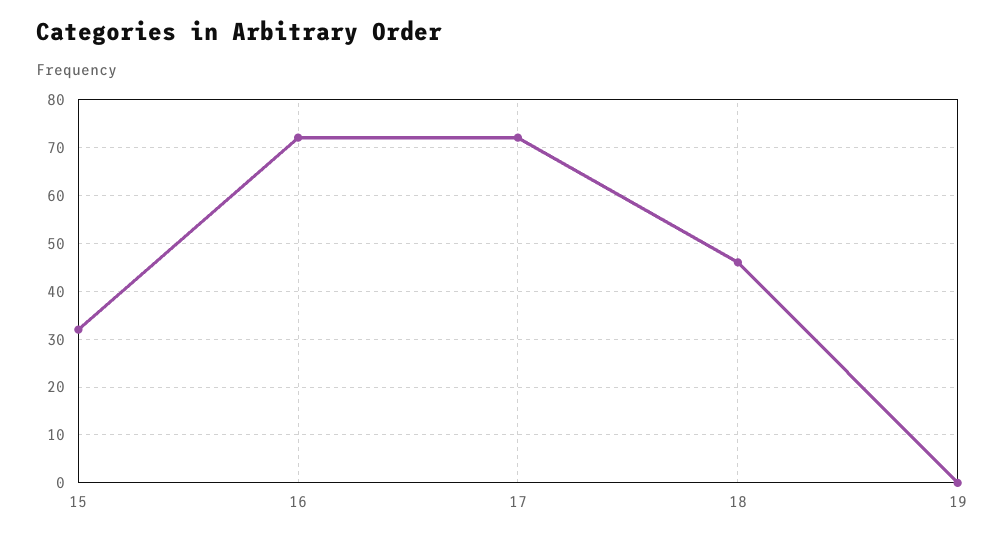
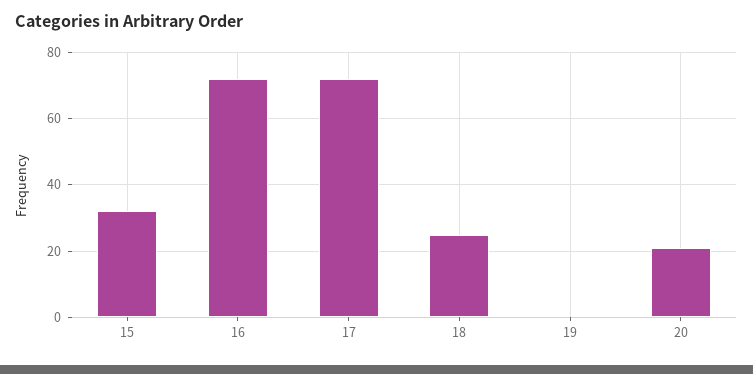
  {
    "15": 30,
    "16": 70,
    "17": 70,
-   "18": 45,
+   "18": 25,
-   "19": 0
+   "19": 0,
+   "20": 20
  }

